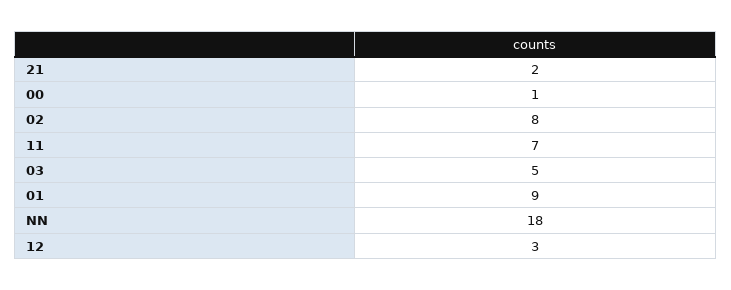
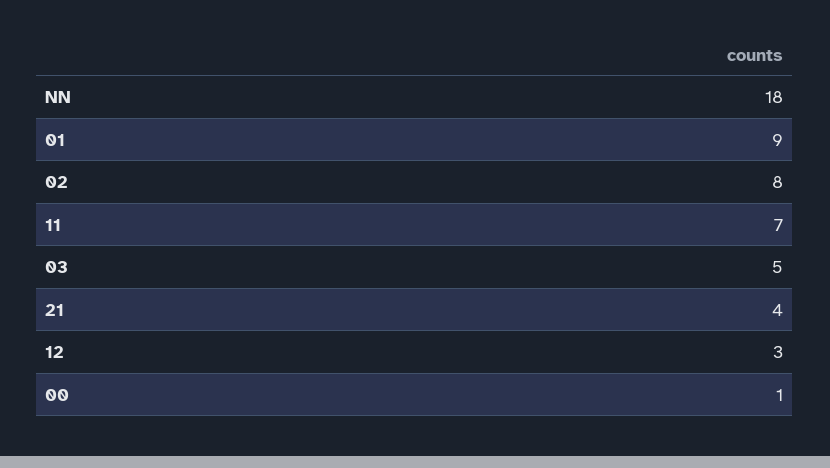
  {
-   "21": 2,
+   "21": 4,
    "00": 1,
    "02": 8,
    "11": 7,
    "03": 5,
    "01": 9,
    "NN": 18,
    "12": 3
  }

